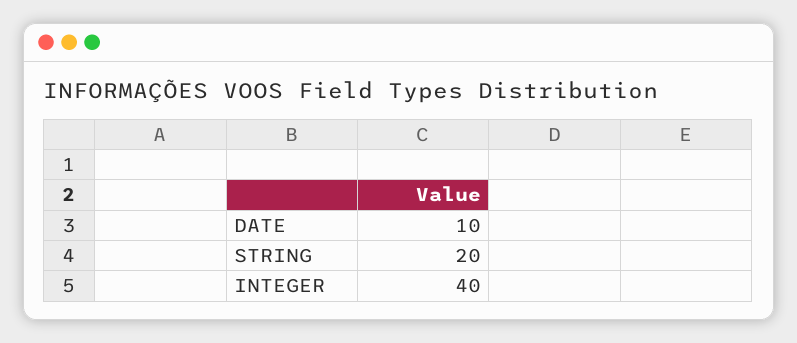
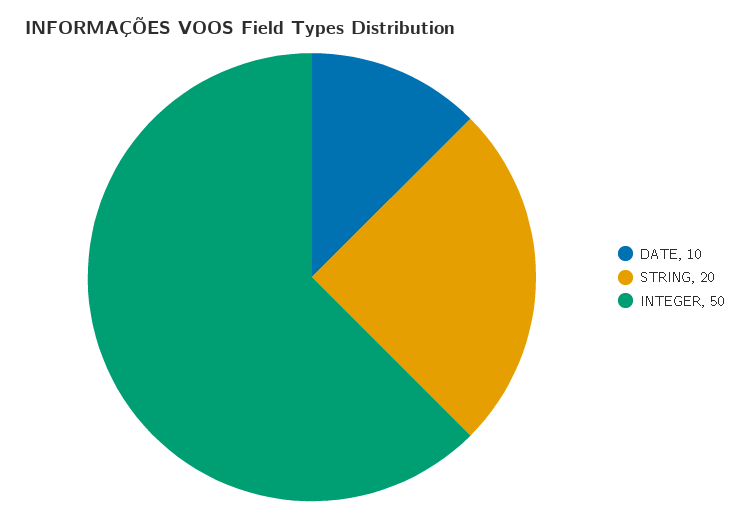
  {
    "DATE": 10,
    "STRING": 20,
-   "INTEGER": 40
+   "INTEGER": 50
  }

